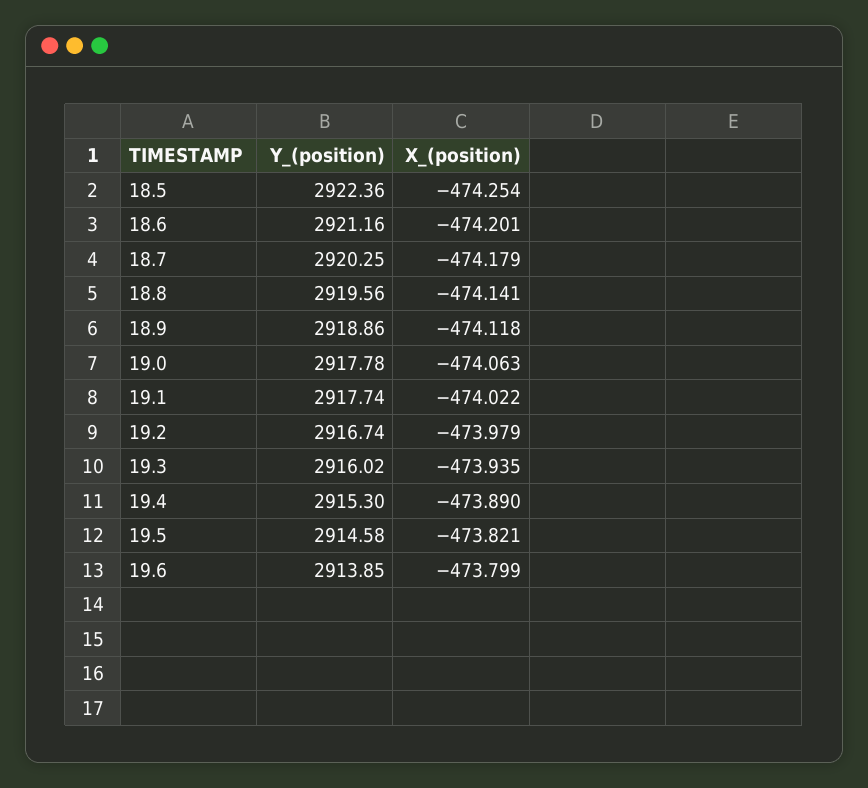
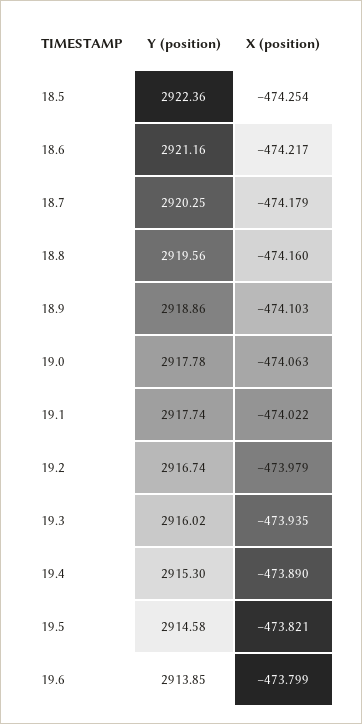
  {
    "Y_(position)": {
      "18.5": 2922.36,
      "18.6": 2921.16,
      "18.7": 2920.25,
      "18.8": 2919.56,
      "18.9": 2918.86,
      "19.0": 2917.78,
      "19.1": 2917.74,
      "19.2": 2916.74,
      "19.3": 2916.02,
      "19.4": 2915.3,
      "19.5": 2914.58,
      "19.6": 2913.85
    },
    "X_(position)": {
      "18.5": -474.254,
-     "18.6": -474.201,
+     "18.6": -474.217,
      "18.7": -474.179,
-     "18.8": -474.141,
+     "18.8": -474.16,
-     "18.9": -474.118,
+     "18.9": -474.103,
      "19.0": -474.063,
      "19.1": -474.022,
      "19.2": -473.979,
      "19.3": -473.935,
      "19.4": -473.89,
      "19.5": -473.821,
      "19.6": -473.799
    }
  }

